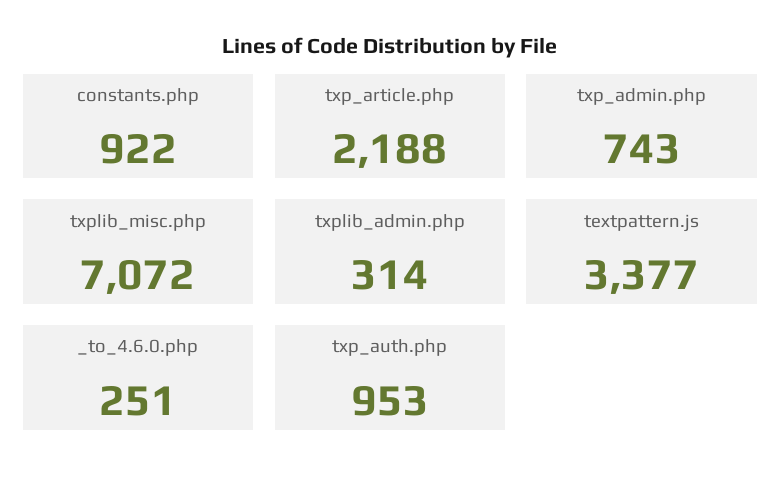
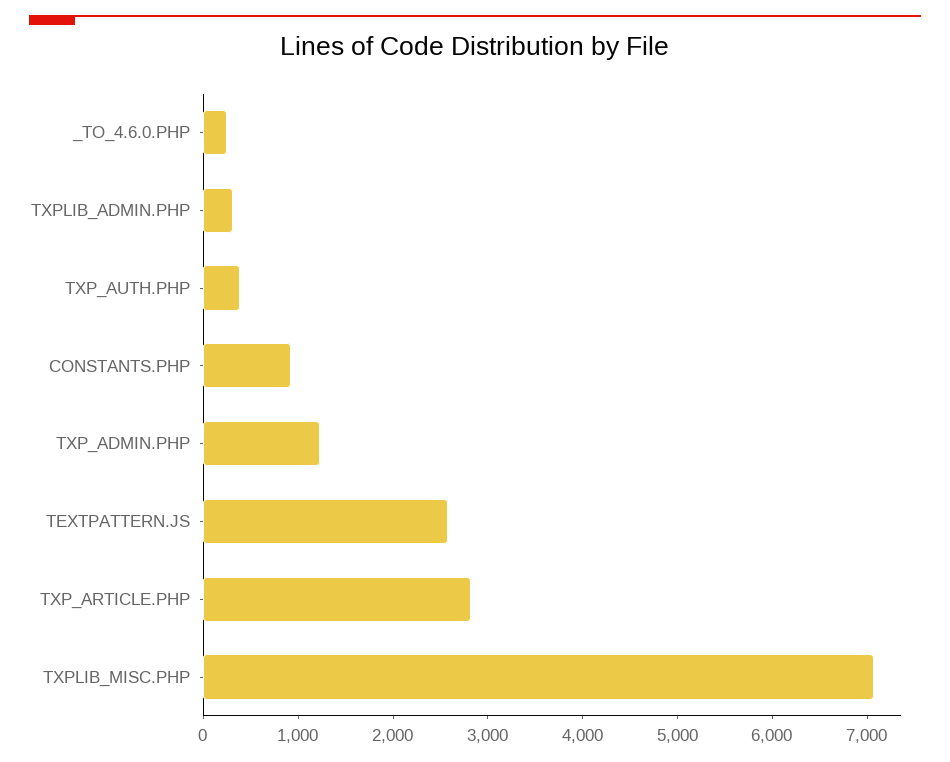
  {
    "constants.php": 922,
-   "txp_article.php": 2188,
+   "txp_article.php": 2800,
-   "txp_admin.php": 743,
+   "txp_admin.php": 1200,
    "txplib_misc.php": 7072,
    "txplib_admin.php": 314,
-   "textpattern.js": 3377,
+   "textpattern.js": 2600,
    "_to_4.6.0.php": 251,
-   "txp_auth.php": 953
+   "txp_auth.php": 400
  }

